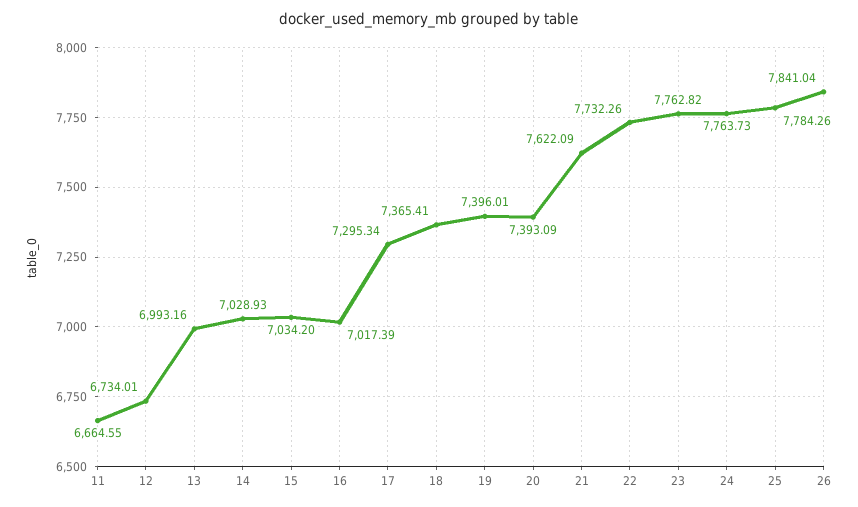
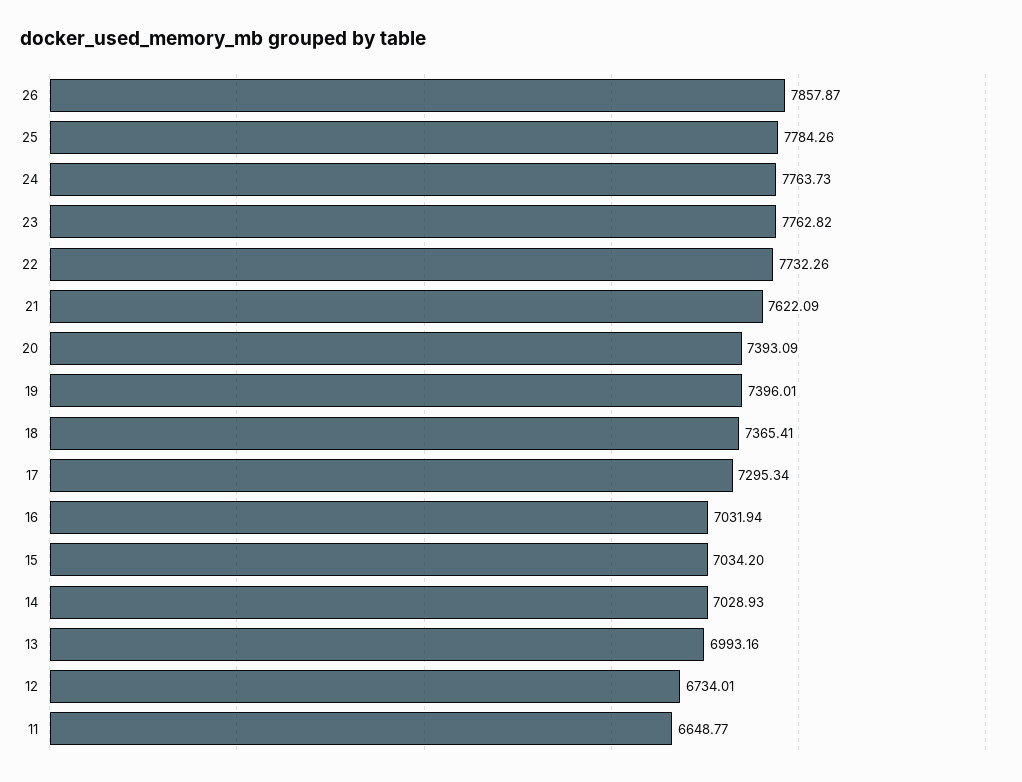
  {
-   "11": 6664.55,
+   "11": 6648.77,
    "12": 6734.01,
    "13": 6993.16,
    "14": 7028.93,
    "15": 7034.2,
-   "16": 7017.39,
+   "16": 7031.94,
    "17": 7295.34,
    "18": 7365.41,
    "19": 7396.01,
    "20": 7393.09,
    "21": 7622.09,
    "22": 7732.26,
    "23": 7762.82,
    "24": 7763.73,
    "25": 7784.26,
-   "26": 7841.04
+   "26": 7857.87
  }

